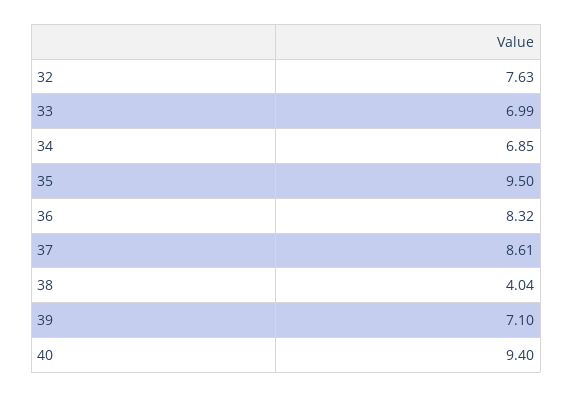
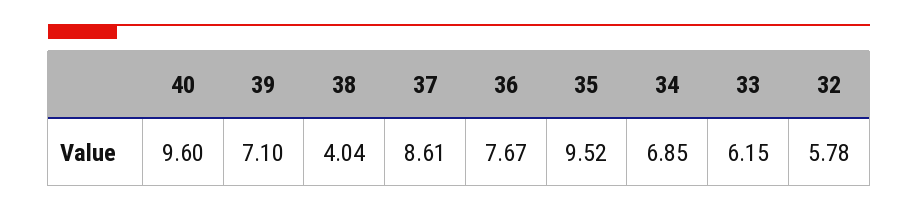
  {
-   "32": 7.63,
+   "32": 5.78,
-   "33": 6.99,
+   "33": 6.15,
    "34": 6.85,
-   "35": 9.5,
+   "35": 9.52,
-   "36": 8.32,
+   "36": 7.67,
    "37": 8.61,
    "38": 4.04,
    "39": 7.1,
-   "40": 9.4
+   "40": 9.6
  }

